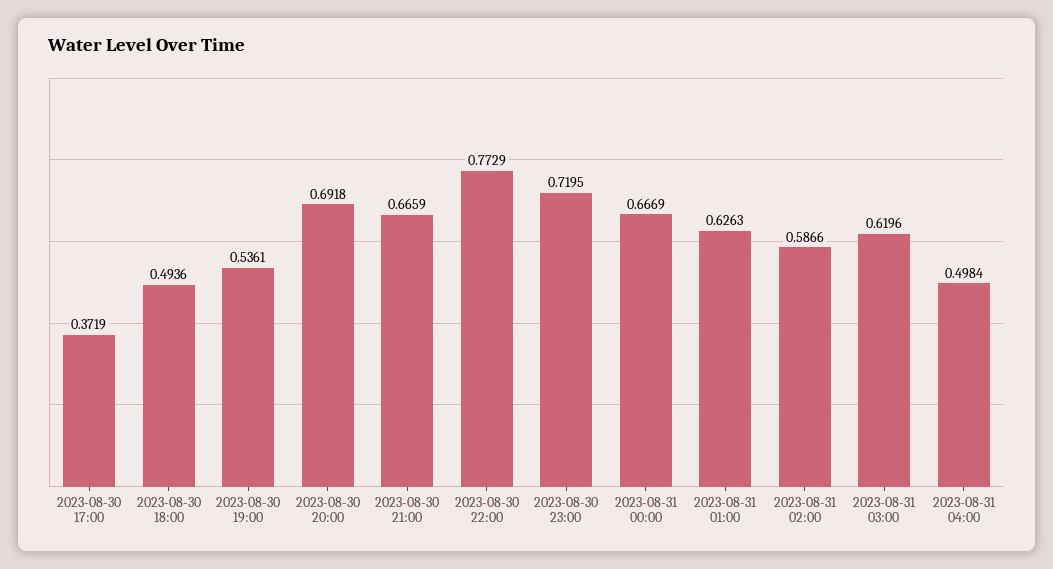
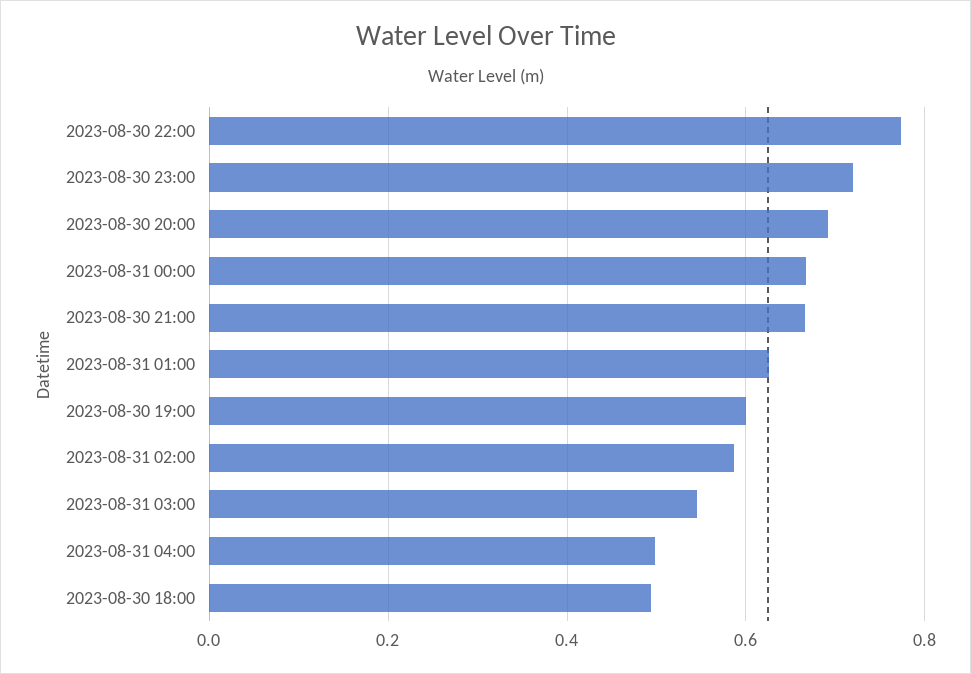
  {
-   "2023-08-30 17:00": 0.3719,
    "2023-08-30 18:00": 0.4936,
-   "2023-08-30 19:00": 0.5361,
+   "2023-08-30 19:00": 0.6,
    "2023-08-30 20:00": 0.6918,
    "2023-08-30 21:00": 0.6659,
    "2023-08-30 22:00": 0.7729,
    "2023-08-30 23:00": 0.7195,
    "2023-08-31 00:00": 0.6669,
    "2023-08-31 01:00": 0.6263,
    "2023-08-31 02:00": 0.5866,
-   "2023-08-31 03:00": 0.6196,
+   "2023-08-31 03:00": 0.54,
    "2023-08-31 04:00": 0.4984
  }

